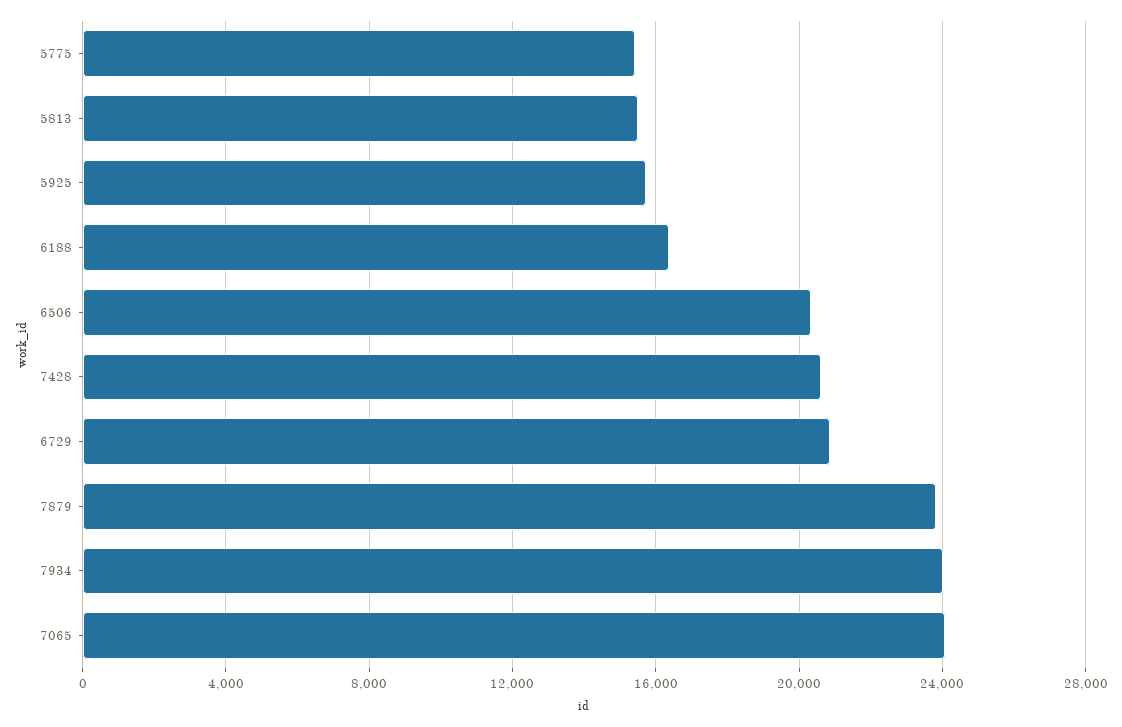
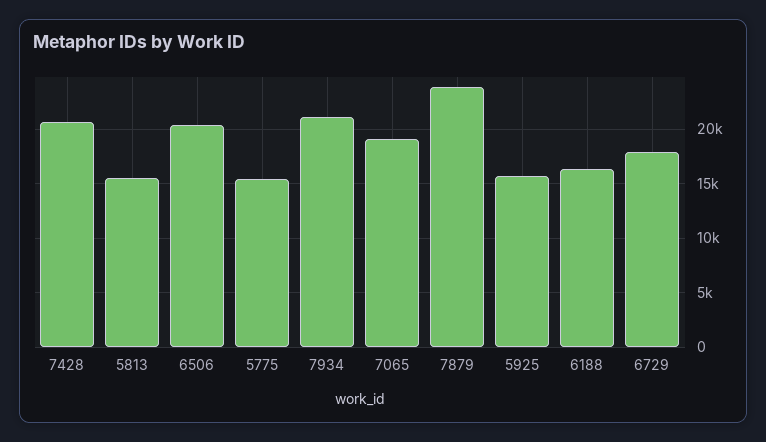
  {
    "5775": 15500,
    "5813": 15500,
    "5925": 15500,
    "6188": 16500,
    "6506": 20500,
    "7428": 20500,
-   "6729": 21000,
+   "6729": 18000,
    "7879": 24000,
-   "7934": 24000,
+   "7934": 21000,
-   "7065": 24000
+   "7065": 19000
  }

